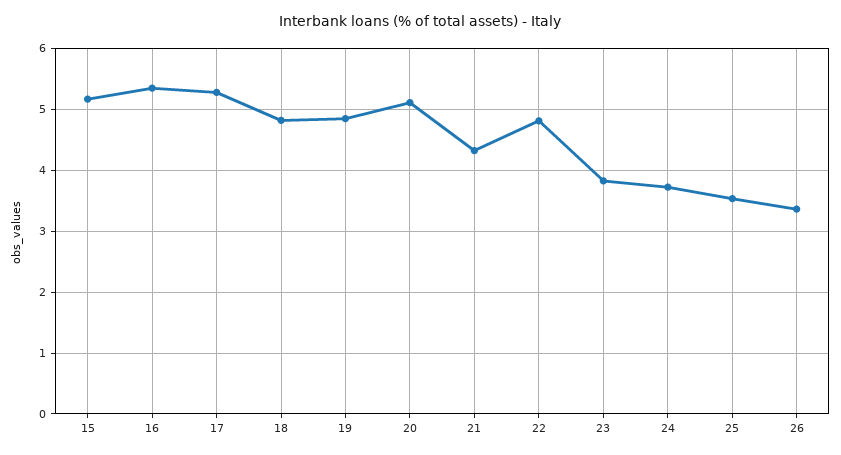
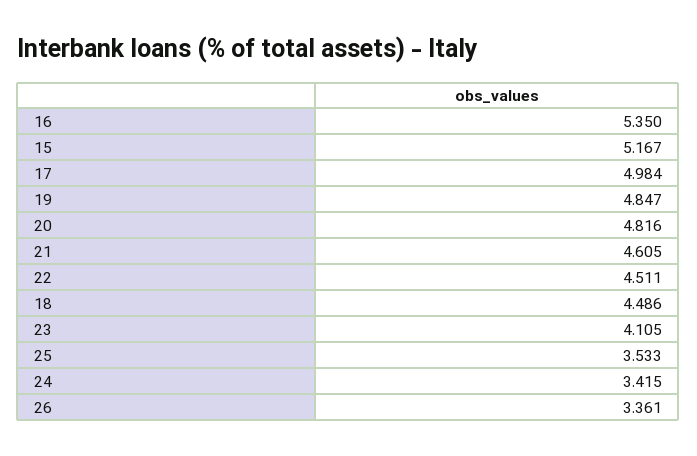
  {
    "15": 5.167,
    "16": 5.35,
-   "17": 5.3,
+   "17": 4.984,
-   "18": 4.8,
+   "18": 4.486,
    "19": 4.847,
-   "20": 5.1,
+   "20": 4.816,
-   "21": 4.3,
+   "21": 4.605,
-   "22": 4.8,
+   "22": 4.511,
-   "23": 3.8,
+   "23": 4.105,
-   "24": 3.7,
+   "24": 3.415,
    "25": 3.533,
    "26": 3.361
  }

